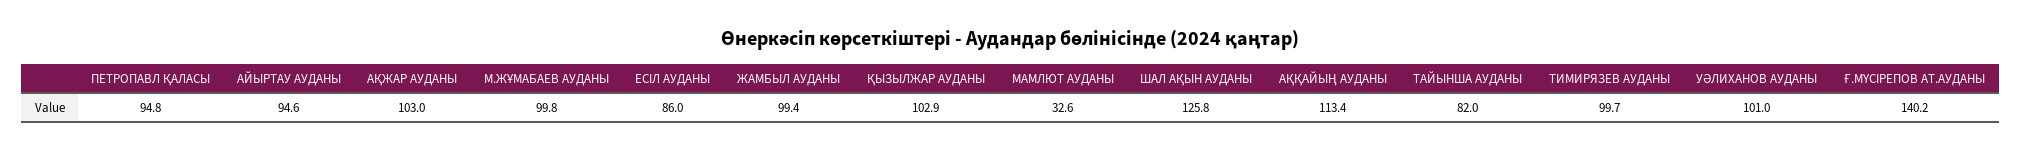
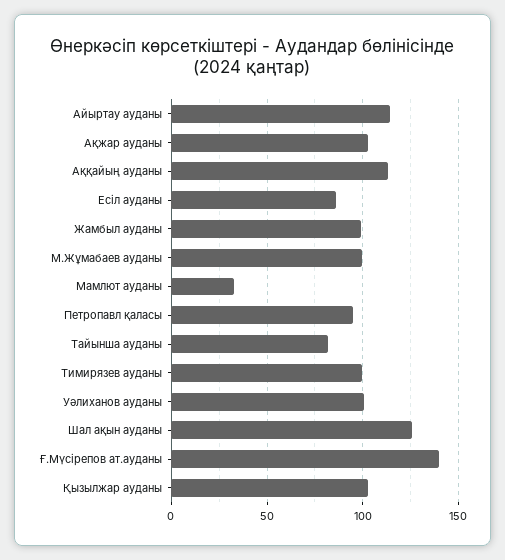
  {
    "ПЕТРОПАВЛ ҚАЛАСЫ": 94.8,
-   "АЙЫРТАУ АУДАНЫ": 94.6,
+   "АЙЫРТАУ АУДАНЫ": 115,
    "АҚЖАР АУДАНЫ": 103,
    "М.ЖҰМАБАЕВ АУДАНЫ": 99.8,
    "ЕСІЛ АУДАНЫ": 86,
    "ЖАМБЫЛ АУДАНЫ": 99.4,
    "ҚЫЗЫЛЖАР АУДАНЫ": 102.9,
    "МАМЛЮТ АУДАНЫ": 32.6,
    "ШАЛ АҚЫН АУДАНЫ": 125.8,
    "АҚҚАЙЫҢ АУДАНЫ": 113.4,
    "ТАЙЫНША АУДАНЫ": 82,
    "ТИМИРЯЗЕВ АУДАНЫ": 99.7,
    "УӘЛИХАНОВ АУДАНЫ": 101,
    "Ғ.МҮСІРЕПОВ АТ.АУДАНЫ": 140.2
  }

